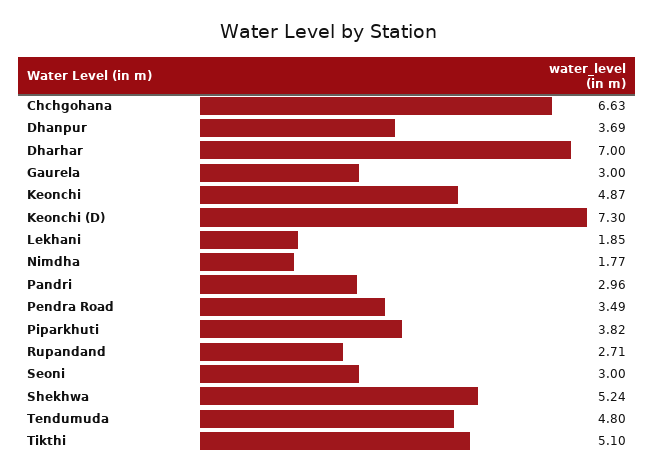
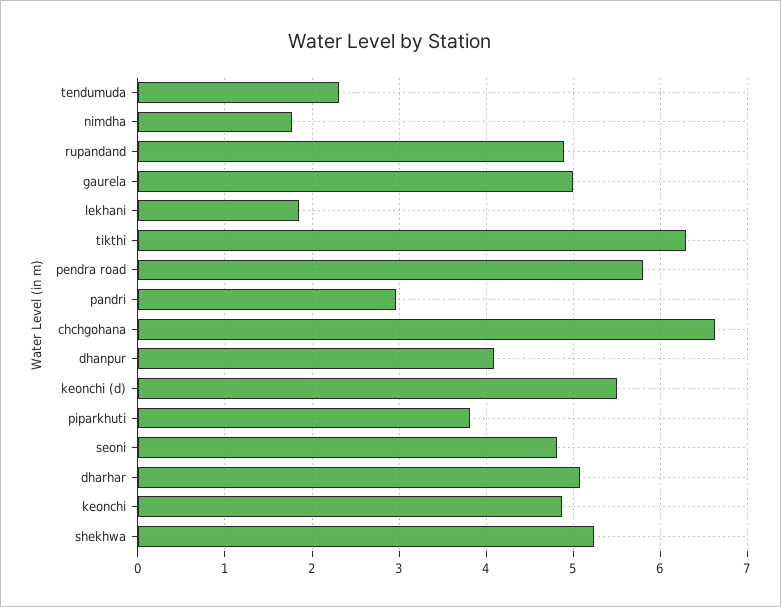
  {
    "Chchgohana": 6.63,
-   "Dhanpur": 3.69,
+   "Dhanpur": 4.1,
-   "Dharhar": 7,
+   "Dharhar": 5.1,
-   "Gaurela": 3,
+   "Gaurela": 5,
    "Keonchi": 4.87,
-   "Keonchi (D)": 7.3,
+   "Keonchi (D)": 5.5,
    "Lekhani": 1.85,
    "Nimdha": 1.77,
    "Pandri": 2.96,
-   "Pendra Road": 3.49,
+   "Pendra Road": 5.8,
    "Piparkhuti": 3.82,
-   "Rupandand": 2.71,
+   "Rupandand": 4.9,
-   "Seoni": 3,
+   "Seoni": 4.8,
    "Shekhwa": 5.24,
-   "Tendumuda": 4.8,
+   "Tendumuda": 2.3,
-   "Tikthi": 5.1
+   "Tikthi": 6.3
  }

